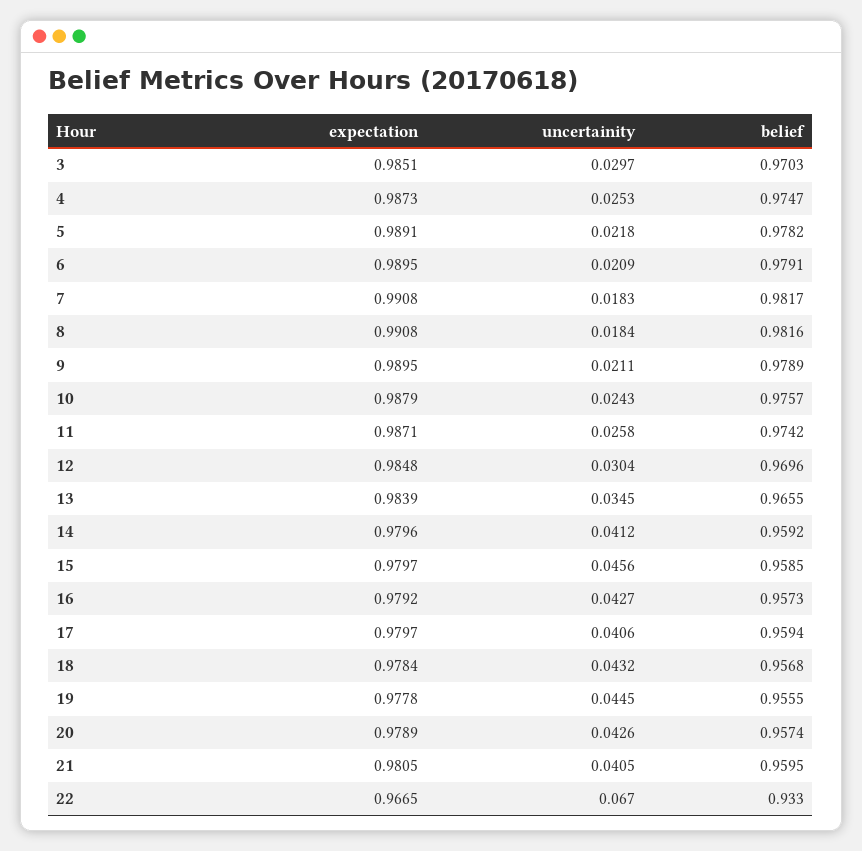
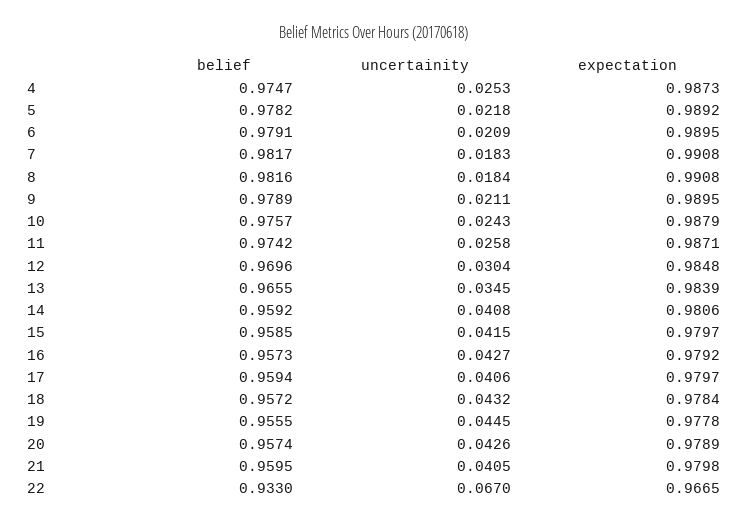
  {
    "expectation": {
-     "3": 0.9851,
      "4": 0.9873,
-     "5": 0.9891,
+     "5": 0.9892,
      "6": 0.9895,
      "7": 0.9908,
      "8": 0.9908,
      "9": 0.9895,
      "10": 0.9879,
      "11": 0.9871,
      "12": 0.9848,
      "13": 0.9839,
-     "14": 0.9796,
+     "14": 0.9806,
      "15": 0.9797,
      "16": 0.9792,
      "17": 0.9797,
      "18": 0.9784,
      "19": 0.9778,
      "20": 0.9789,
-     "21": 0.9805,
+     "21": 0.9798,
      "22": 0.9665
    },
    "uncertainity": {
-     "3": 0.0297,
      "4": 0.0253,
      "5": 0.0218,
      "6": 0.0209,
      "7": 0.0183,
      "8": 0.0184,
      "9": 0.0211,
      "10": 0.0243,
      "11": 0.0258,
      "12": 0.0304,
      "13": 0.0345,
-     "14": 0.0412,
+     "14": 0.0408,
-     "15": 0.0456,
+     "15": 0.0415,
      "16": 0.0427,
      "17": 0.0406,
      "18": 0.0432,
      "19": 0.0445,
      "20": 0.0426,
      "21": 0.0405,
      "22": 0.067
    },
    "belief": {
-     "3": 0.9703,
      "4": 0.9747,
      "5": 0.9782,
      "6": 0.9791,
      "7": 0.9817,
      "8": 0.9816,
      "9": 0.9789,
      "10": 0.9757,
      "11": 0.9742,
      "12": 0.9696,
      "13": 0.9655,
      "14": 0.9592,
      "15": 0.9585,
      "16": 0.9573,
      "17": 0.9594,
-     "18": 0.9568,
+     "18": 0.9572,
      "19": 0.9555,
      "20": 0.9574,
      "21": 0.9595,
      "22": 0.933
    }
  }

